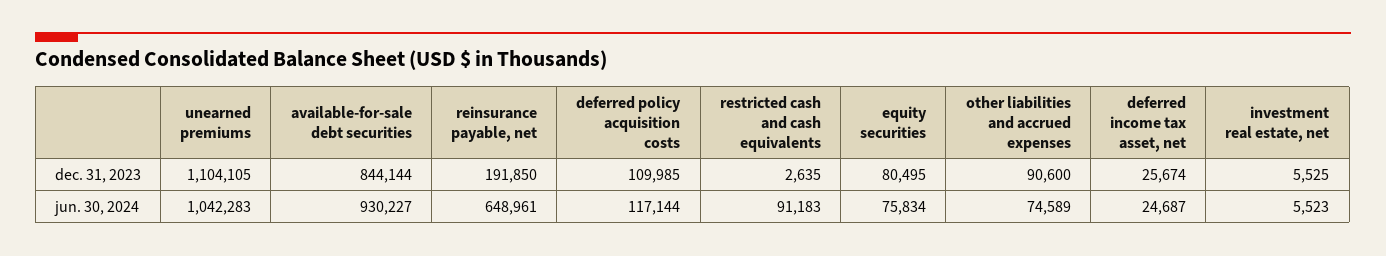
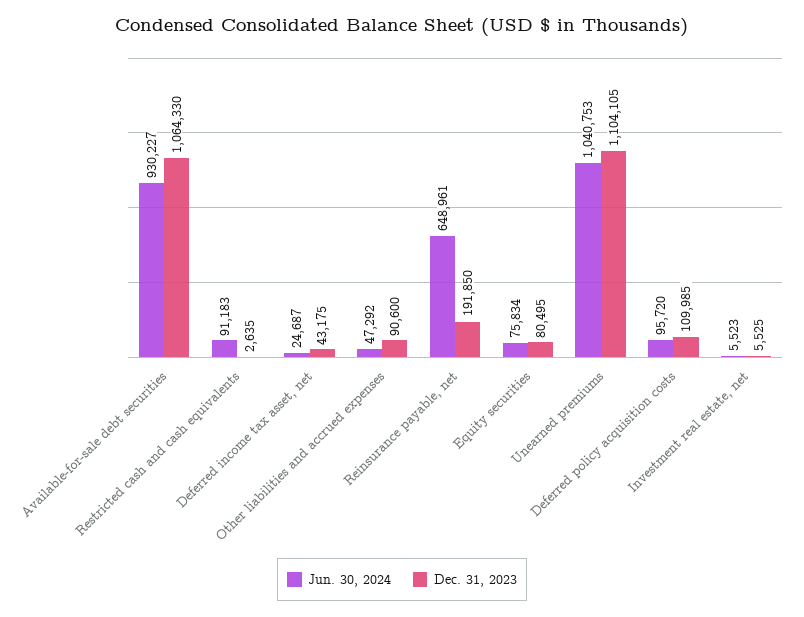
  {
    "dec. 31, 2023": {
      "unearned premiums": 1104105,
-     "available-for-sale debt securities": 844144,
+     "available-for-sale debt securities": 1064330,
      "reinsurance payable, net": 191850,
      "deferred policy acquisition costs": 109985,
      "restricted cash and cash equivalents": 2635,
      "equity securities": 80495,
      "other liabilities and accrued expenses": 90600,
-     "deferred income tax asset, net": 25674,
+     "deferred income tax asset, net": 43175,
      "investment real estate, net": 5525
    },
    "jun. 30, 2024": {
-     "unearned premiums": 1042283,
+     "unearned premiums": 1040753,
      "available-for-sale debt securities": 930227,
      "reinsurance payable, net": 648961,
-     "deferred policy acquisition costs": 117144,
+     "deferred policy acquisition costs": 95720,
      "restricted cash and cash equivalents": 91183,
      "equity securities": 75834,
-     "other liabilities and accrued expenses": 74589,
+     "other liabilities and accrued expenses": 47292,
      "deferred income tax asset, net": 24687,
      "investment real estate, net": 5523
    }
  }

